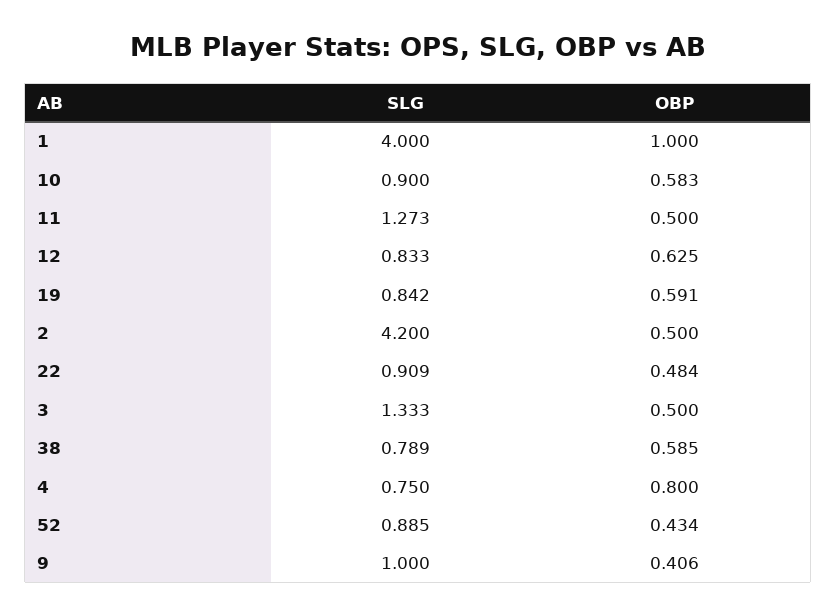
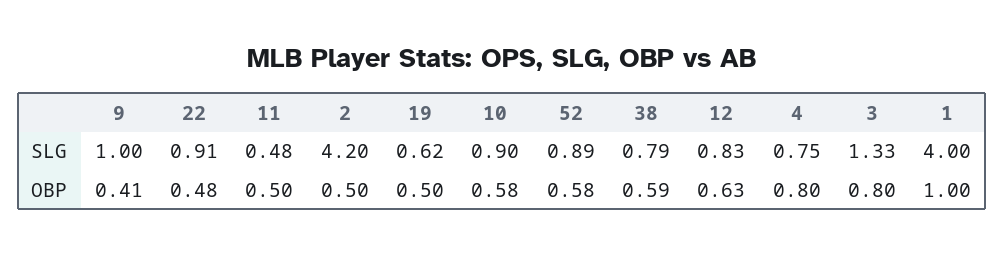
  {
    "SLG": {
      "1": 4,
      "10": 0.9,
-     "11": 1.273,
+     "11": 0.48,
      "12": 0.833,
-     "19": 0.842,
+     "19": 0.62,
      "2": 4.2,
      "22": 0.909,
      "3": 1.333,
      "38": 0.789,
      "4": 0.75,
      "52": 0.885,
      "9": 1
    },
    "OBP": {
      "1": 1,
      "10": 0.583,
      "11": 0.5,
      "12": 0.625,
-     "19": 0.591,
+     "19": 0.5,
      "2": 0.5,
      "22": 0.484,
-     "3": 0.5,
+     "3": 0.8,
      "38": 0.585,
      "4": 0.8,
-     "52": 0.434,
+     "52": 0.58,
      "9": 0.406
    }
  }

